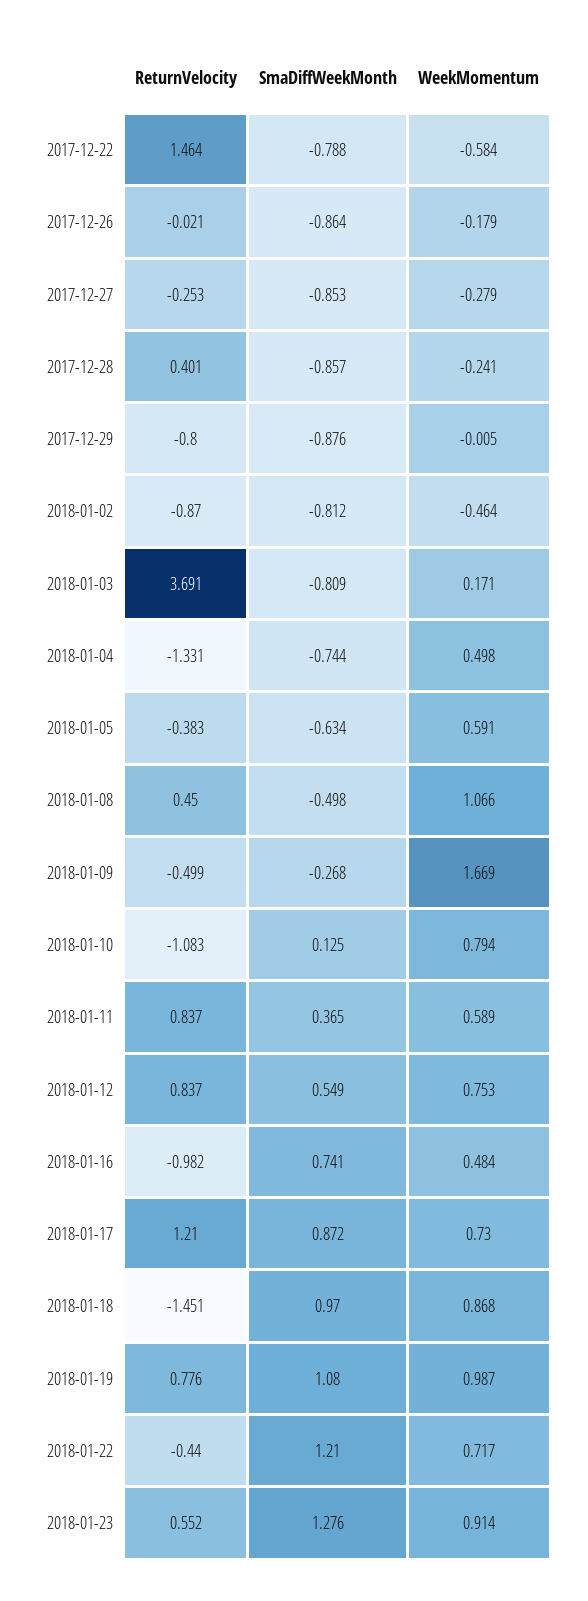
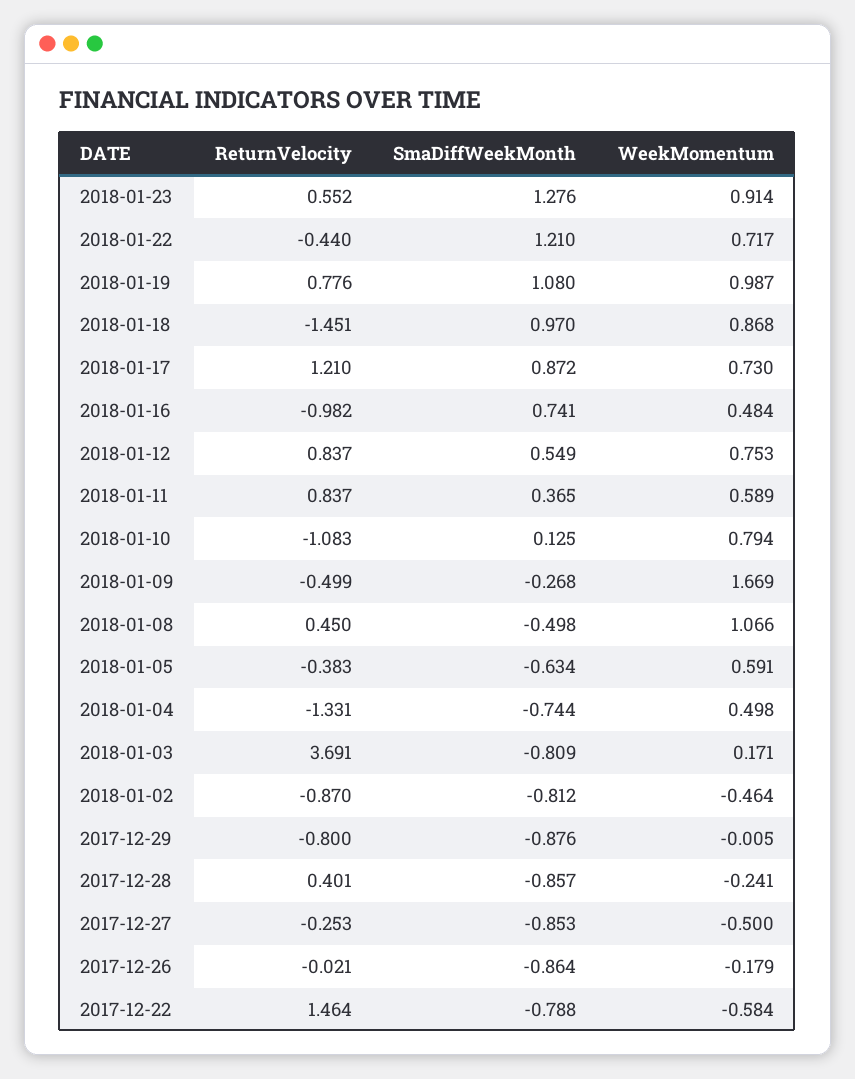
  {
    "ReturnVelocity": {
      "2017-12-22": 1.464,
      "2017-12-26": -0.021,
      "2017-12-27": -0.253,
      "2017-12-28": 0.401,
      "2017-12-29": -0.8,
      "2018-01-02": -0.87,
      "2018-01-03": 3.691,
      "2018-01-04": -1.331,
      "2018-01-05": -0.383,
      "2018-01-08": 0.45,
      "2018-01-09": -0.499,
      "2018-01-10": -1.083,
      "2018-01-11": 0.837,
      "2018-01-12": 0.837,
      "2018-01-16": -0.982,
      "2018-01-17": 1.21,
      "2018-01-18": -1.451,
      "2018-01-19": 0.776,
      "2018-01-22": -0.44,
      "2018-01-23": 0.552
    },
    "SmaDiffWeekMonth": {
      "2017-12-22": -0.788,
      "2017-12-26": -0.864,
      "2017-12-27": -0.853,
      "2017-12-28": -0.857,
      "2017-12-29": -0.876,
      "2018-01-02": -0.812,
      "2018-01-03": -0.809,
      "2018-01-04": -0.744,
      "2018-01-05": -0.634,
      "2018-01-08": -0.498,
      "2018-01-09": -0.268,
      "2018-01-10": 0.125,
      "2018-01-11": 0.365,
      "2018-01-12": 0.549,
      "2018-01-16": 0.741,
      "2018-01-17": 0.872,
      "2018-01-18": 0.97,
      "2018-01-19": 1.08,
      "2018-01-22": 1.21,
      "2018-01-23": 1.276
    },
    "WeekMomentum": {
      "2017-12-22": -0.584,
      "2017-12-26": -0.179,
-     "2017-12-27": -0.279,
+     "2017-12-27": -0.5,
      "2017-12-28": -0.241,
      "2017-12-29": -0.005,
      "2018-01-02": -0.464,
      "2018-01-03": 0.171,
      "2018-01-04": 0.498,
      "2018-01-05": 0.591,
      "2018-01-08": 1.066,
      "2018-01-09": 1.669,
      "2018-01-10": 0.794,
      "2018-01-11": 0.589,
      "2018-01-12": 0.753,
      "2018-01-16": 0.484,
      "2018-01-17": 0.73,
      "2018-01-18": 0.868,
      "2018-01-19": 0.987,
      "2018-01-22": 0.717,
      "2018-01-23": 0.914
    }
  }

